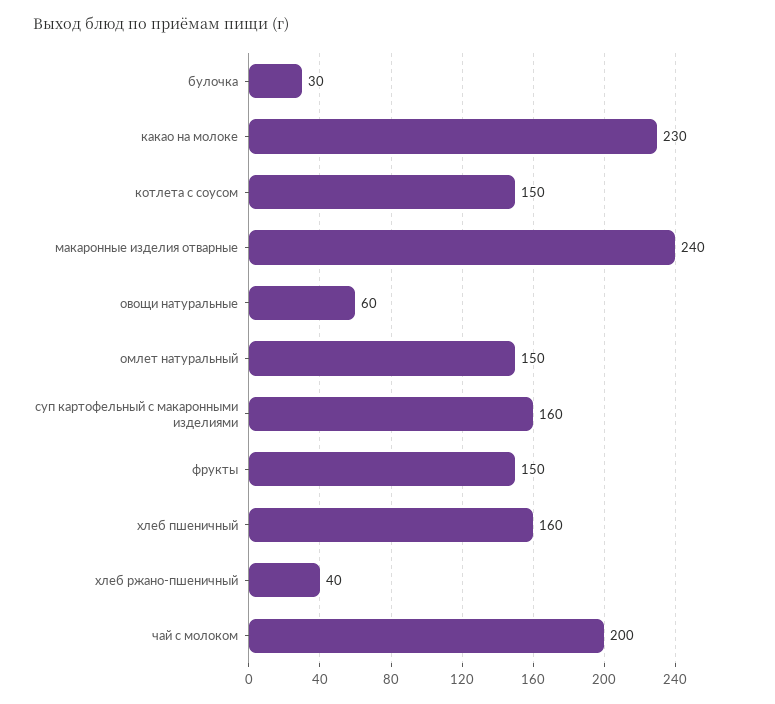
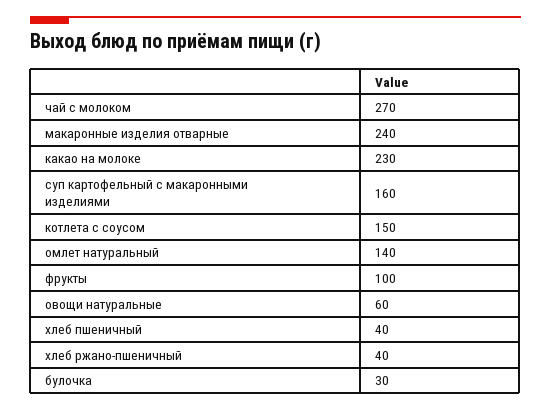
  {
    "булочка": 30,
    "какао на молоке": 230,
    "котлета с соусом": 150,
    "макаронные изделия отварные": 240,
    "овощи натуральные": 60,
-   "омлет натуральный": 150,
+   "омлет натуральный": 140,
    "суп картофельный с макаронными изделиями": 160,
-   "фрукты": 150,
+   "фрукты": 100,
-   "хлеб пшеничный": 160,
+   "хлеб пшеничный": 40,
    "хлеб ржано-пшеничный": 40,
-   "чай с молоком": 200
+   "чай с молоком": 270
  }

